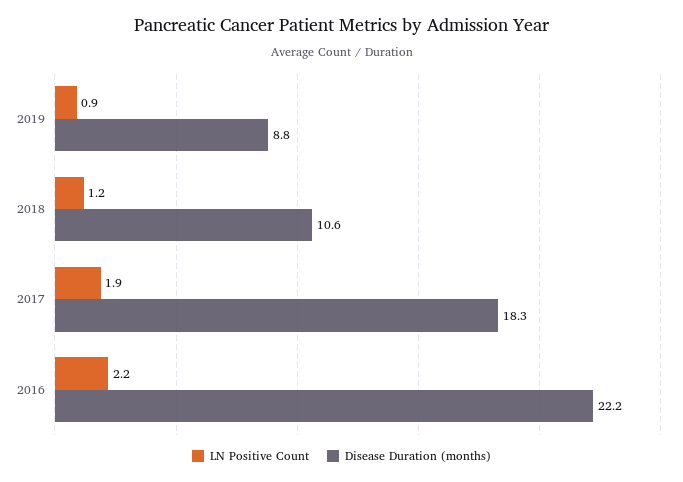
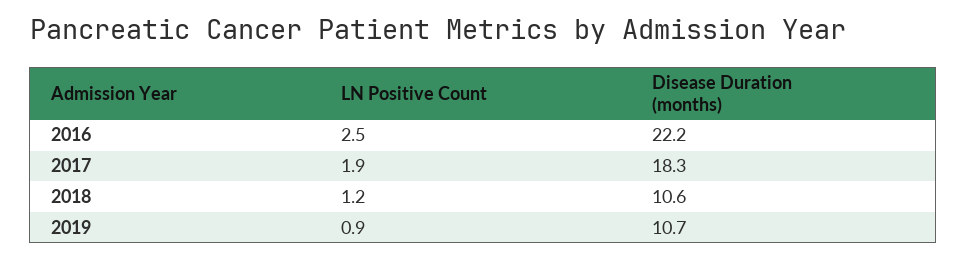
  {
    "LN Positive Count": {
      "2019": 0.9,
      "2018": 1.2,
      "2017": 1.9,
-     "2016": 2.2
+     "2016": 2.5
    },
    "Disease Duration (months)": {
-     "2019": 8.8,
+     "2019": 10.7,
      "2018": 10.6,
      "2017": 18.3,
      "2016": 22.2
    }
  }

